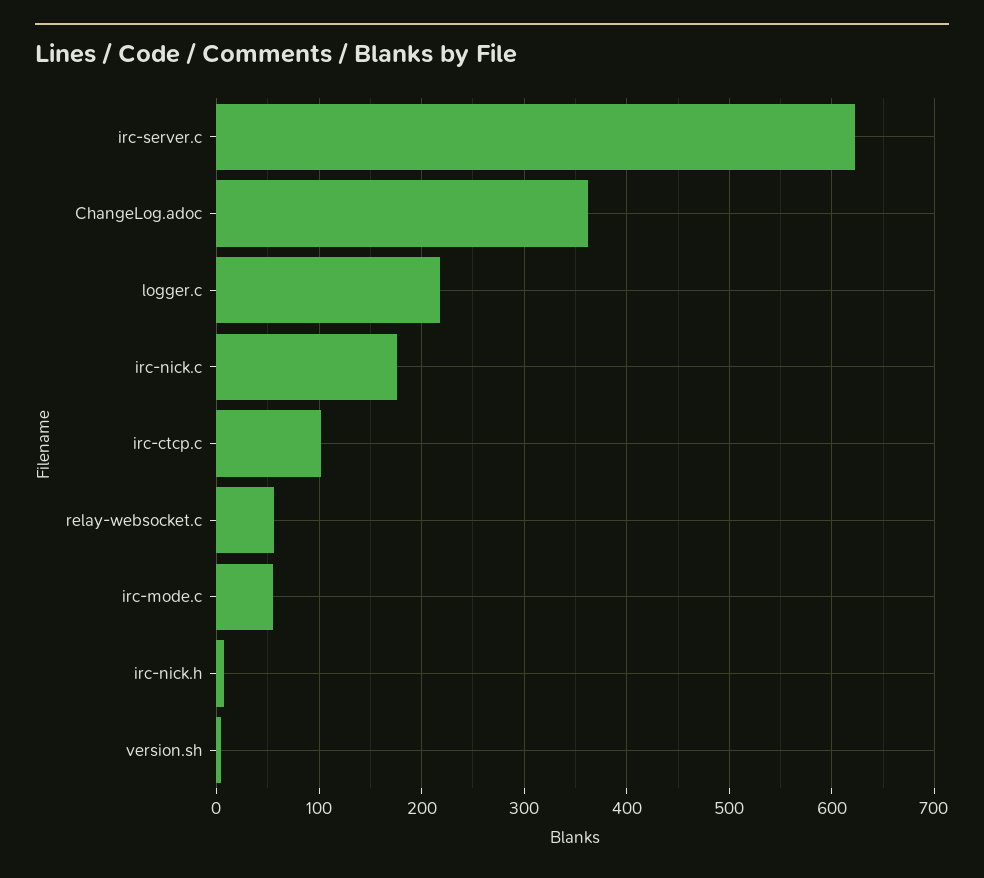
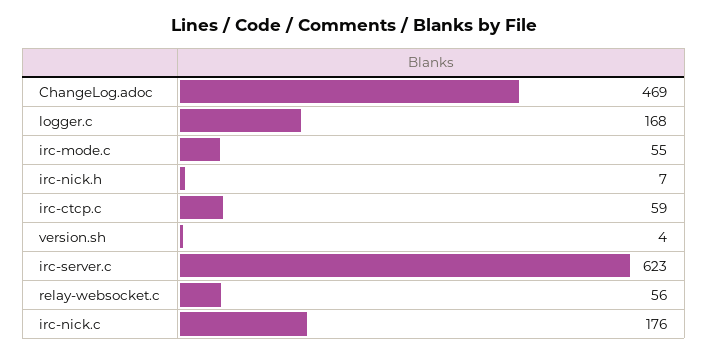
  {
    "irc-server.c": 623,
-   "ChangeLog.adoc": 360,
+   "ChangeLog.adoc": 469,
-   "logger.c": 220,
+   "logger.c": 168,
    "irc-nick.c": 176,
-   "irc-ctcp.c": 100,
+   "irc-ctcp.c": 59,
    "relay-websocket.c": 56,
    "irc-mode.c": 55,
    "irc-nick.h": 7,
    "version.sh": 4
  }

